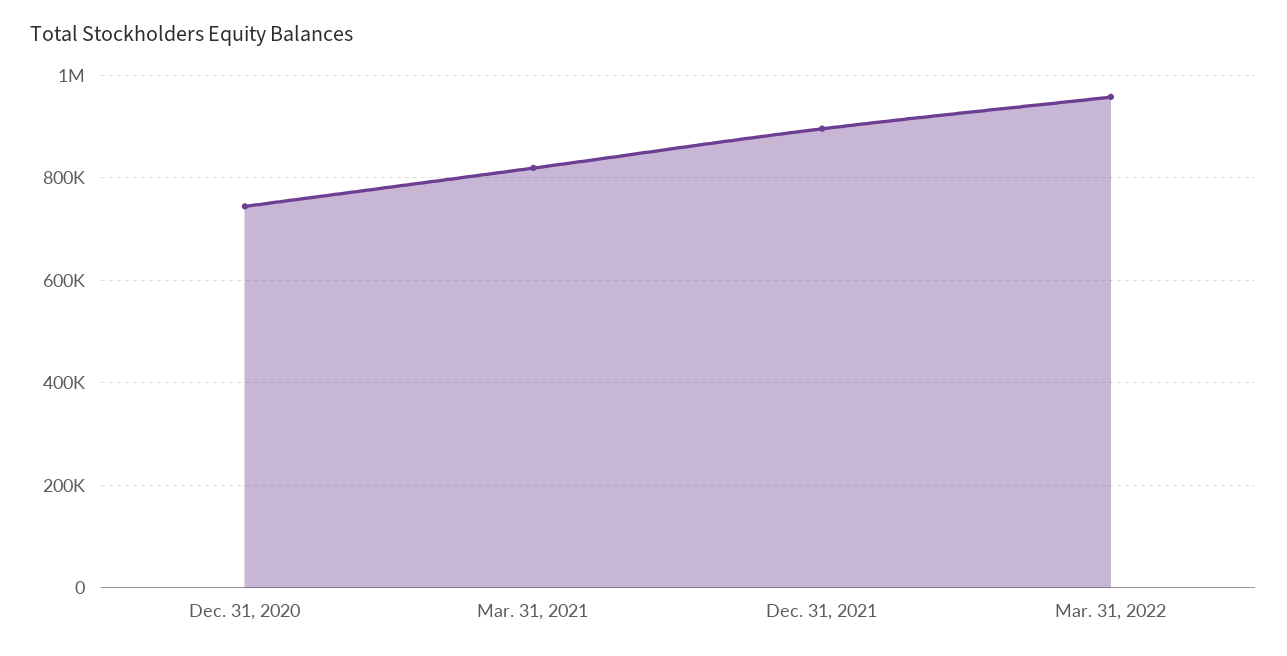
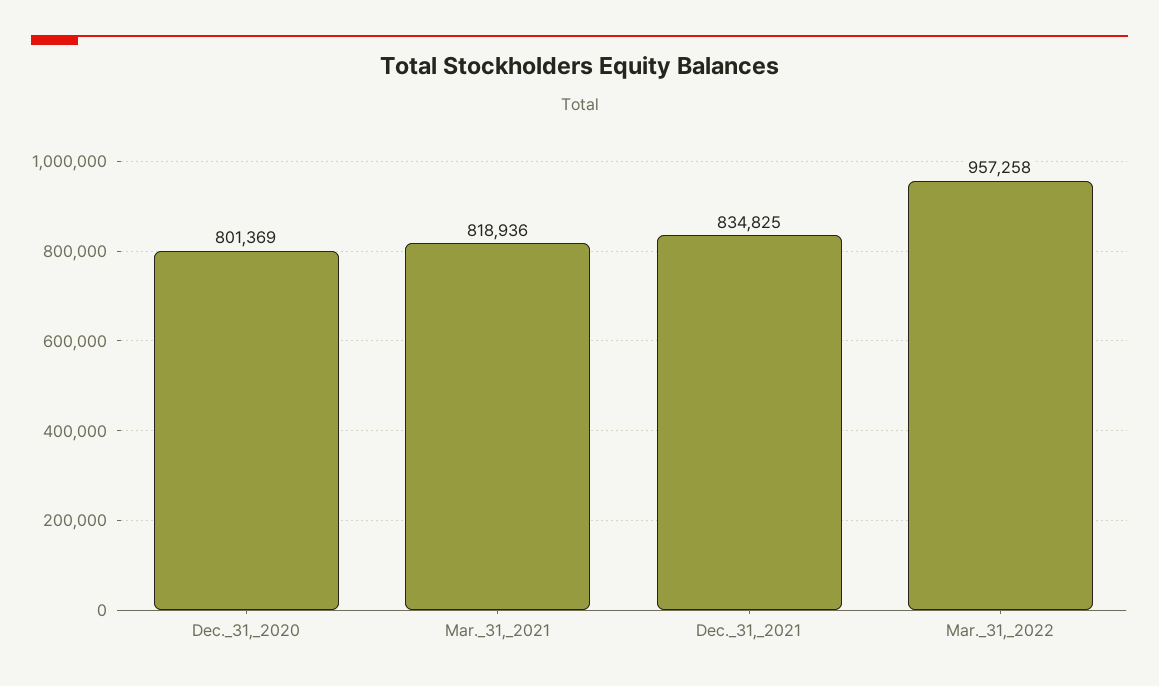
  {
-   "Dec. 31, 2020": 740000,
+   "Dec. 31, 2020": 801369,
    "Mar. 31, 2021": 818936,
-   "Dec. 31, 2021": 900000,
+   "Dec. 31, 2021": 834825,
    "Mar. 31, 2022": 957258
  }

